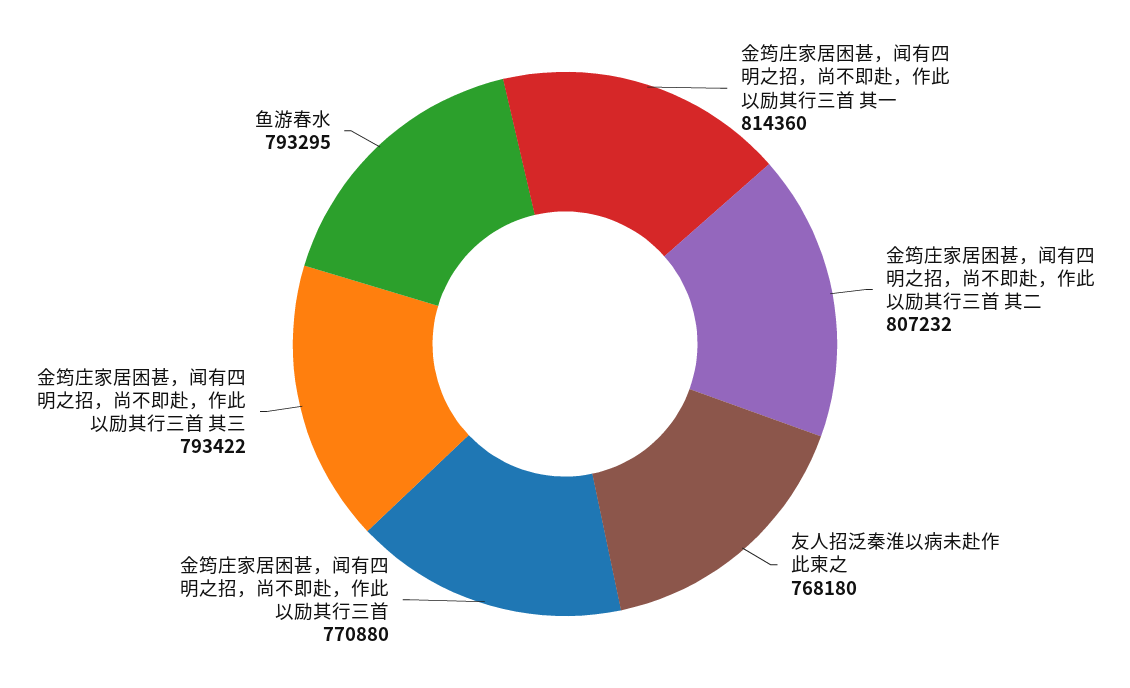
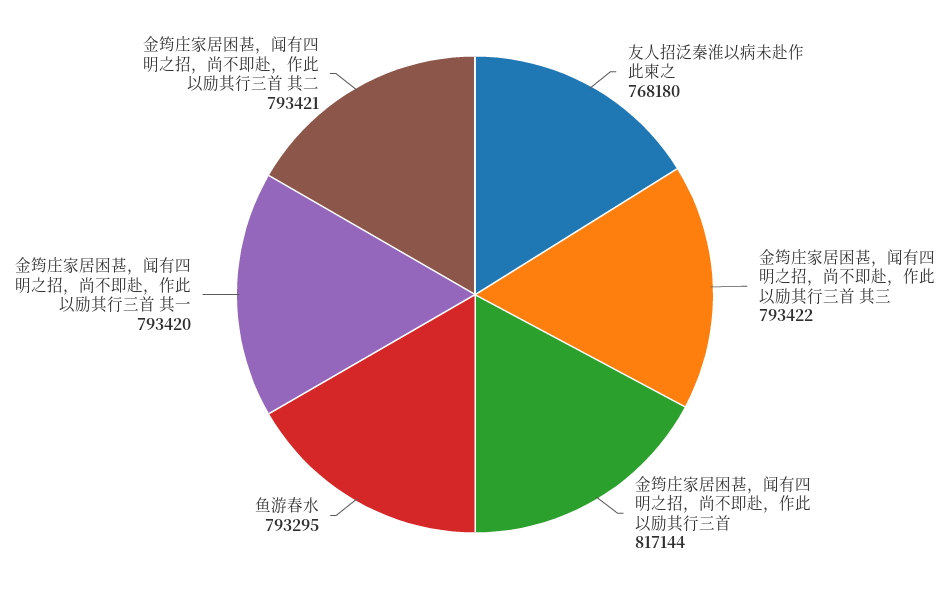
  {
-   "金筠庄家居困甚，闻有四明之招，尚不即赴，作此以励其行三首 其一": 814360,
+   "金筠庄家居困甚，闻有四明之招，尚不即赴，作此以励其行三首 其一": 793420,
-   "金筠庄家居困甚，闻有四明之招，尚不即赴，作此以励其行三首 其二": 807232,
+   "金筠庄家居困甚，闻有四明之招，尚不即赴，作此以励其行三首 其二": 793421,
    "友人招泛秦淮以病未赴作此柬之": 768180,
-   "金筠庄家居困甚，闻有四明之招，尚不即赴，作此以励其行三首": 770880,
+   "金筠庄家居困甚，闻有四明之招，尚不即赴，作此以励其行三首": 817144,
    "金筠庄家居困甚，闻有四明之招，尚不即赴，作此以励其行三首 其三": 793422,
    "鱼游春水": 793295
  }

